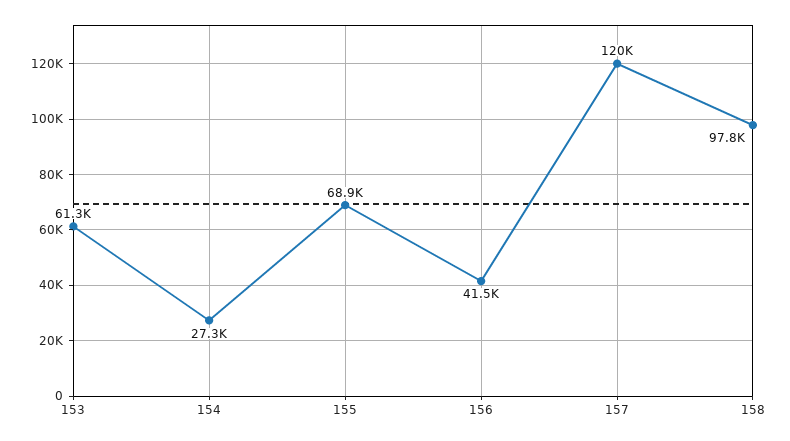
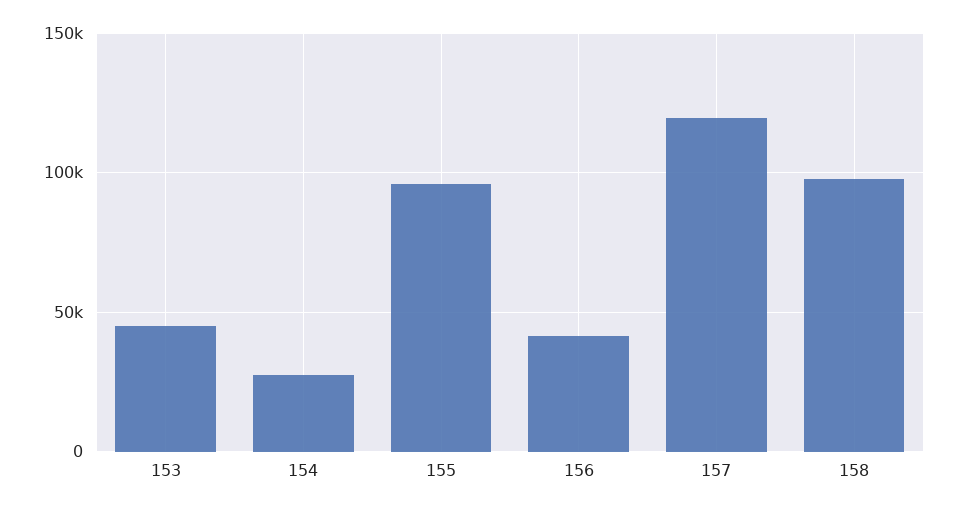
  {
-   "153": 61300,
+   "153": 45000,
    "154": 27300,
-   "155": 68900,
+   "155": 95000,
    "156": 41500,
    "157": 120000,
    "158": 97800
  }

